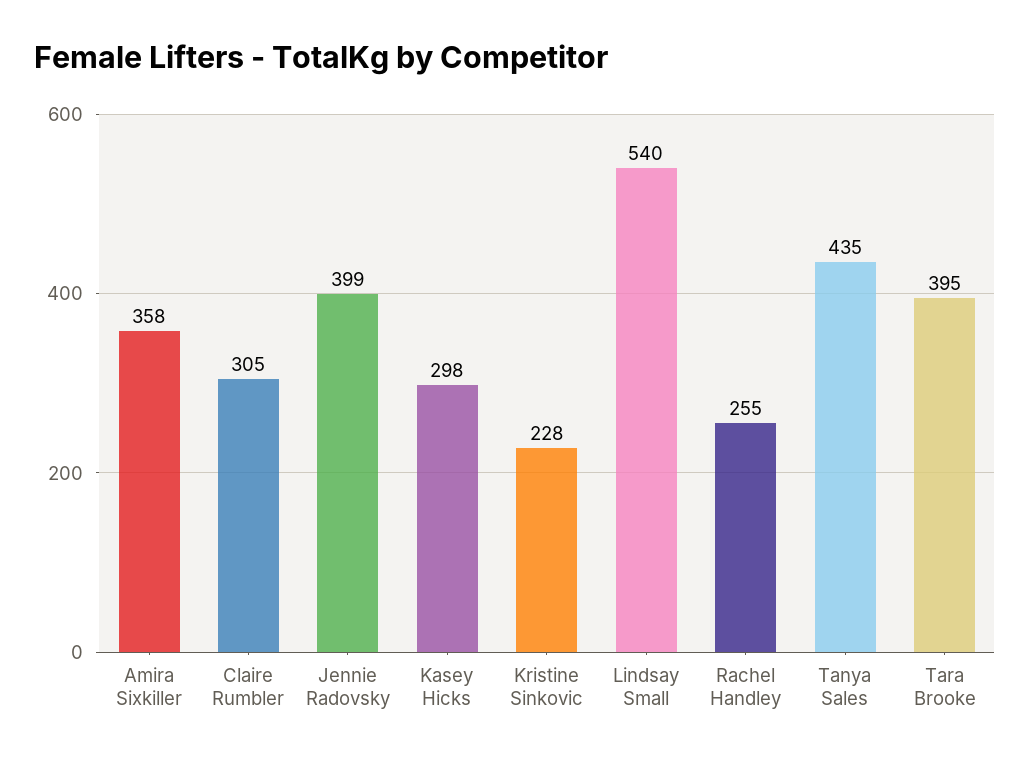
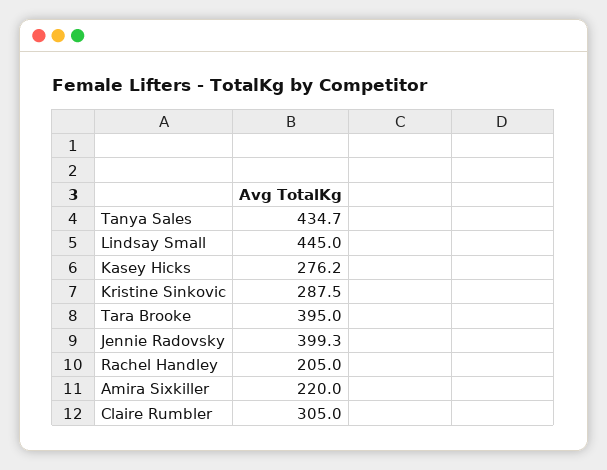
  {
-   "Amira Sixkiller": 358,
+   "Amira Sixkiller": 220,
    "Claire Rumbler": 305,
    "Jennie Radovsky": 399.3,
-   "Kasey Hicks": 298,
+   "Kasey Hicks": 276.2,
-   "Kristine Sinkovic": 228,
+   "Kristine Sinkovic": 287.5,
-   "Lindsay Small": 540,
+   "Lindsay Small": 445,
-   "Rachel Handley": 255,
+   "Rachel Handley": 205,
    "Tanya Sales": 434.7,
    "Tara Brooke": 395
  }

